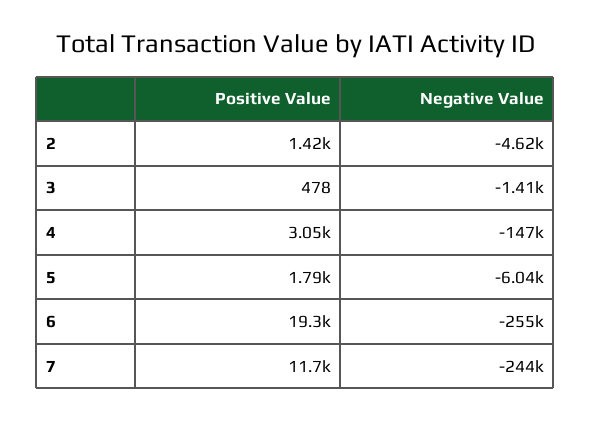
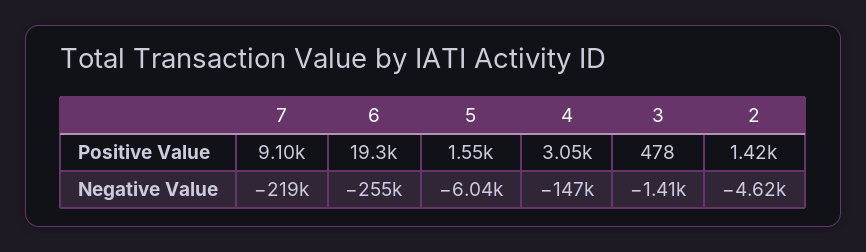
  {
    "Positive Value": {
      "2": 1420,
      "3": 478,
      "4": 3050,
-     "5": 1790,
+     "5": 1550,
      "6": 19300,
-     "7": 11700
+     "7": 9100
    },
    "Negative Value": {
      "2": -4620,
      "3": -1410,
      "4": -147000,
      "5": -6040,
      "6": -255000,
-     "7": -244000
+     "7": -219000
    }
  }

